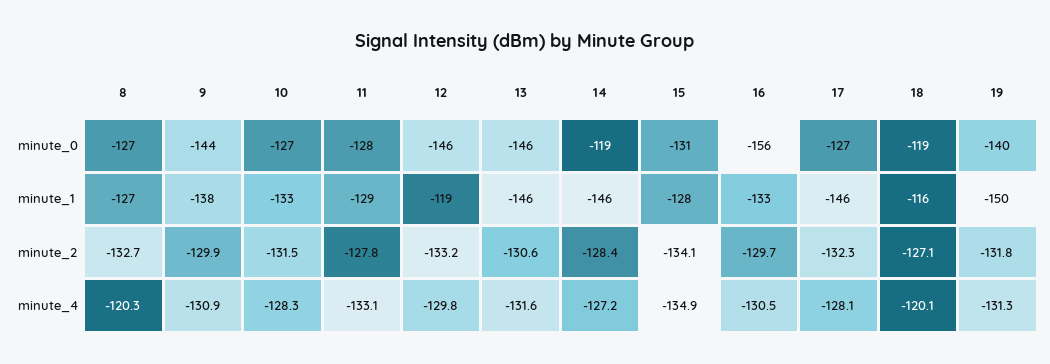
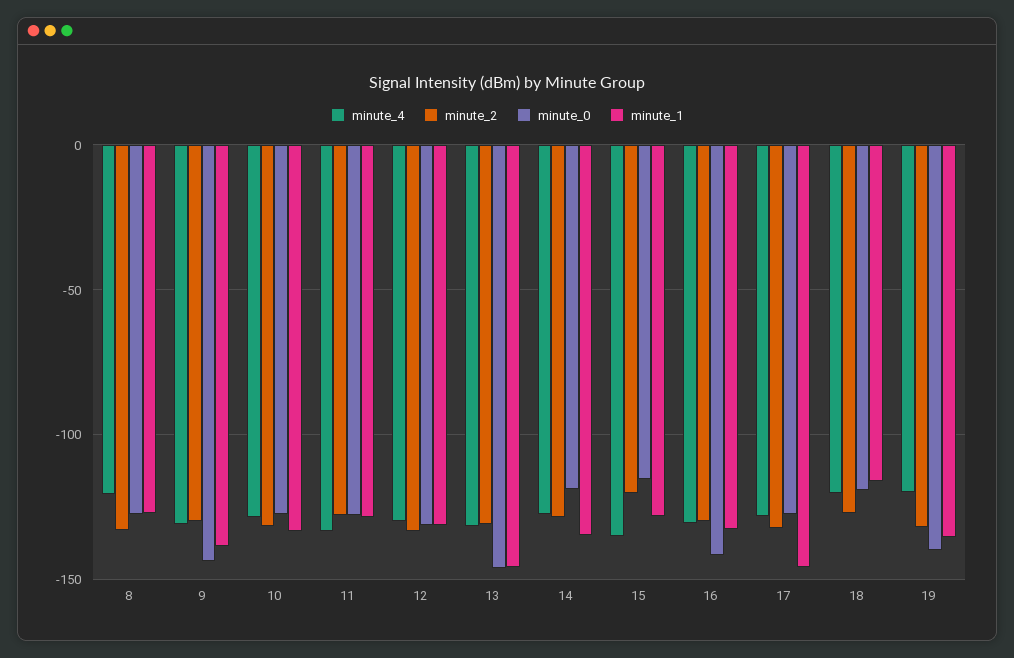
  {
    "minute_0": {
      "8": -127,
      "9": -144,
      "10": -127,
      "11": -128,
-     "12": -146,
+     "12": -130,
      "13": -146,
      "14": -119,
-     "15": -131,
+     "15": -115,
-     "16": -156,
+     "16": -140,
      "17": -127,
      "18": -119,
      "19": -140
    },
    "minute_1": {
      "8": -127,
      "9": -138,
      "10": -133,
      "11": -129,
-     "12": -119,
+     "12": -130,
      "13": -146,
-     "14": -146,
+     "14": -135,
      "15": -128,
      "16": -133,
      "17": -146,
      "18": -116,
-     "19": -150
+     "19": -135
    },
    "minute_2": {
      "8": -132.7,
      "9": -129.9,
      "10": -131.5,
      "11": -127.8,
      "12": -133.2,
      "13": -130.6,
      "14": -128.4,
-     "15": -134.1,
+     "15": -120,
      "16": -129.7,
      "17": -132.3,
      "18": -127.1,
      "19": -131.8
    },
    "minute_4": {
      "8": -120.3,
      "9": -130.9,
      "10": -128.3,
      "11": -133.1,
      "12": -129.8,
      "13": -131.6,
      "14": -127.2,
      "15": -134.9,
      "16": -130.5,
      "17": -128.1,
      "18": -120.1,
-     "19": -131.3
+     "19": -120
    }
  }

